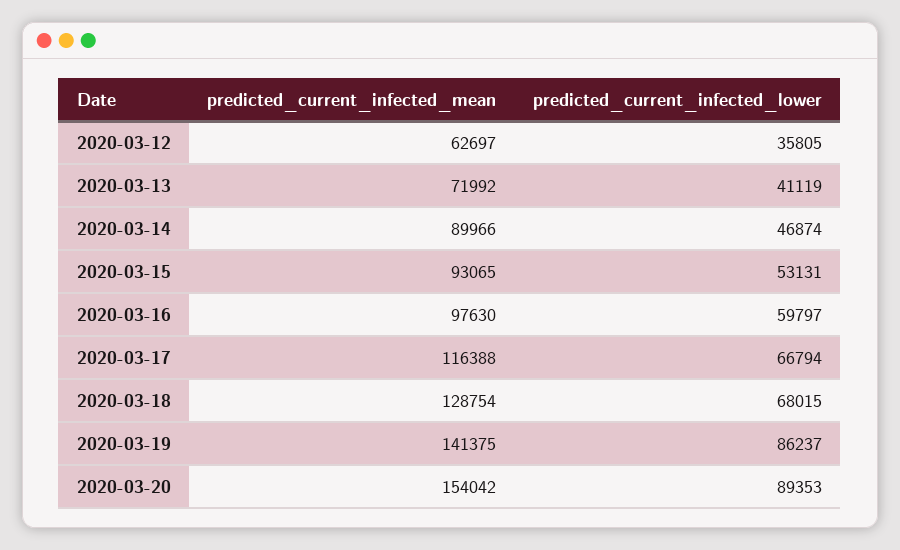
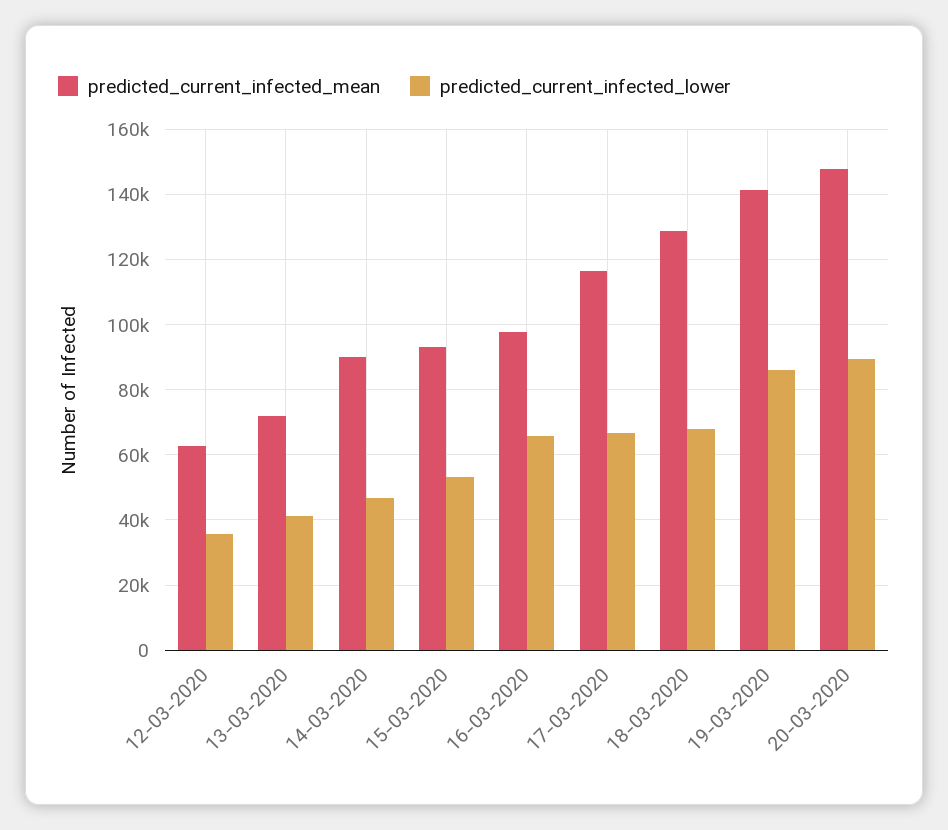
  {
    "predicted_current_infected_mean": {
      "2020-03-12": 62697,
      "2020-03-13": 71992,
      "2020-03-14": 89966,
      "2020-03-15": 93065,
      "2020-03-16": 97630,
      "2020-03-17": 116388,
      "2020-03-18": 128754,
      "2020-03-19": 141375,
-     "2020-03-20": 154042
+     "2020-03-20": 148000
    },
    "predicted_current_infected_lower": {
      "2020-03-12": 35805,
      "2020-03-13": 41119,
      "2020-03-14": 46874,
      "2020-03-15": 53131,
-     "2020-03-16": 59797,
+     "2020-03-16": 66000,
      "2020-03-17": 66794,
      "2020-03-18": 68015,
      "2020-03-19": 86237,
      "2020-03-20": 89353
    }
  }

